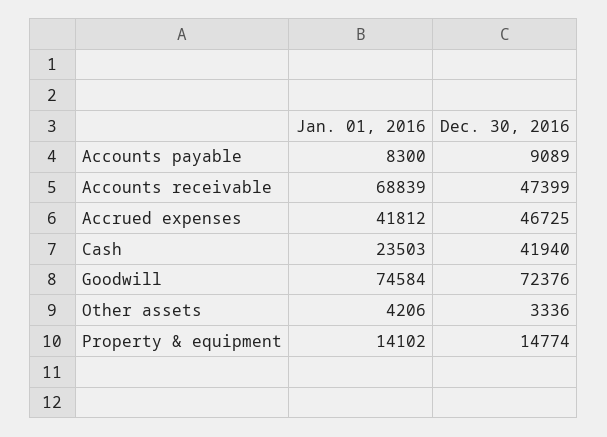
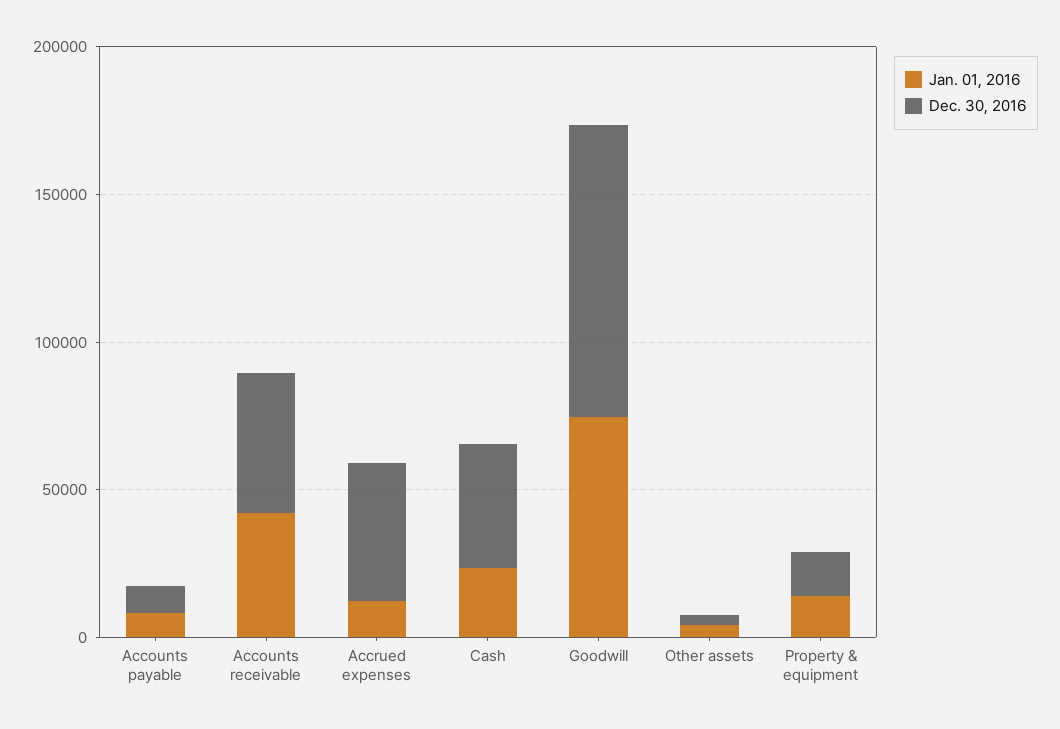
  {
    "Jan. 01, 2016": {
      "Accounts payable": 8300,
-     "Accounts receivable": 68839,
+     "Accounts receivable": 40000,
-     "Accrued expenses": 41812,
+     "Accrued expenses": 10000,
      "Cash": 23503,
      "Goodwill": 74584,
      "Other assets": 4206,
      "Property & equipment": 14102
    },
    "Dec. 30, 2016": {
      "Accounts payable": 9089,
      "Accounts receivable": 47399,
      "Accrued expenses": 46725,
      "Cash": 41940,
-     "Goodwill": 72376,
+     "Goodwill": 100000,
      "Other assets": 3336,
      "Property & equipment": 14774
    }
  }

